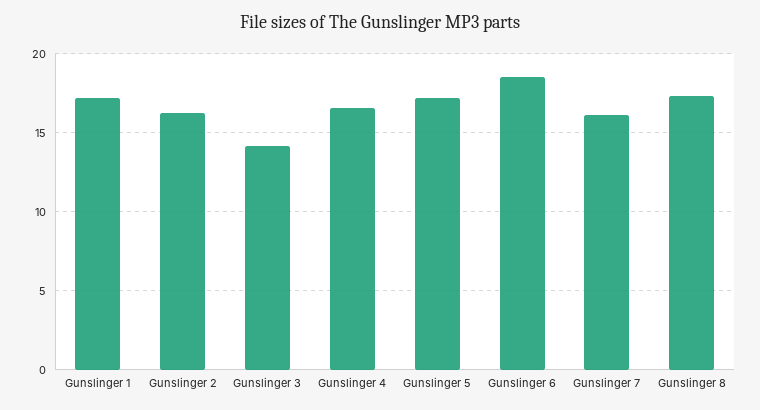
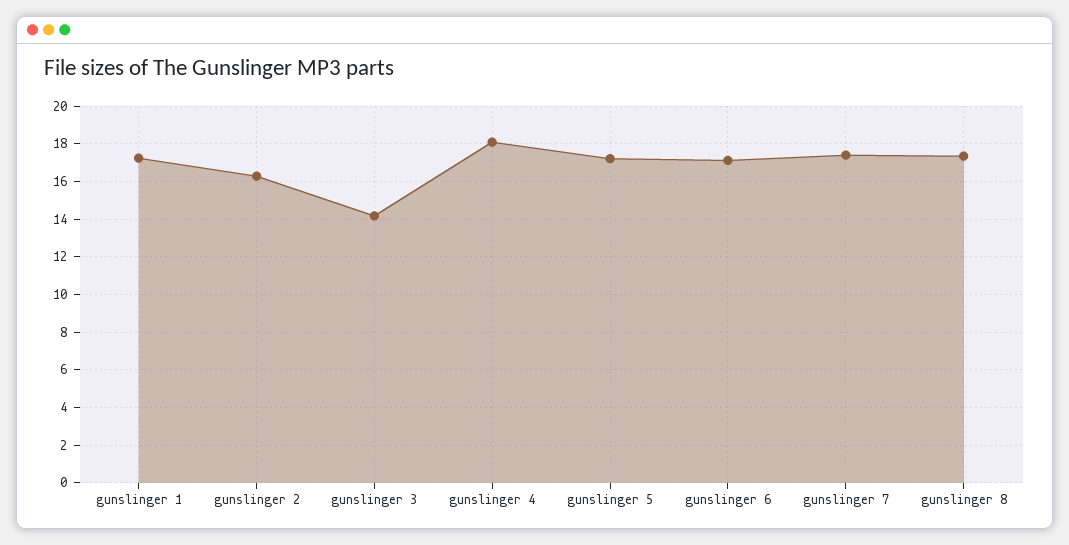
  {
    "Gunslinger 1": 17,
    "Gunslinger 2": 16.5,
    "Gunslinger 3": 14,
-   "Gunslinger 4": 16.5,
+   "Gunslinger 4": 18,
    "Gunslinger 5": 17,
-   "Gunslinger 6": 18.5,
+   "Gunslinger 6": 17,
-   "Gunslinger 7": 16,
+   "Gunslinger 7": 17.5,
    "Gunslinger 8": 17.5
  }

